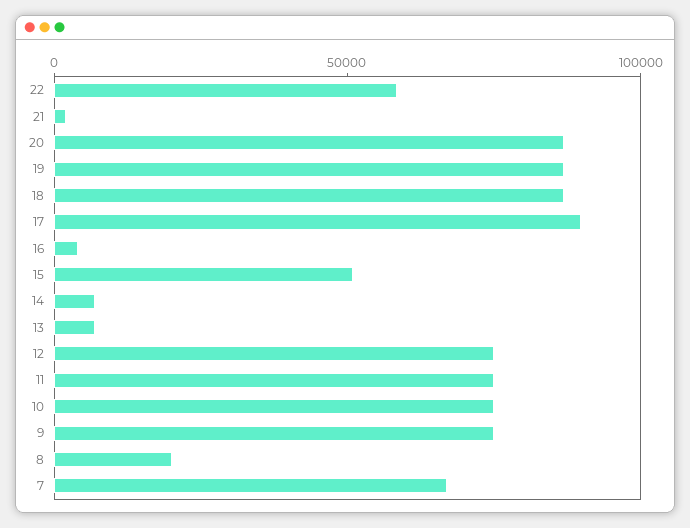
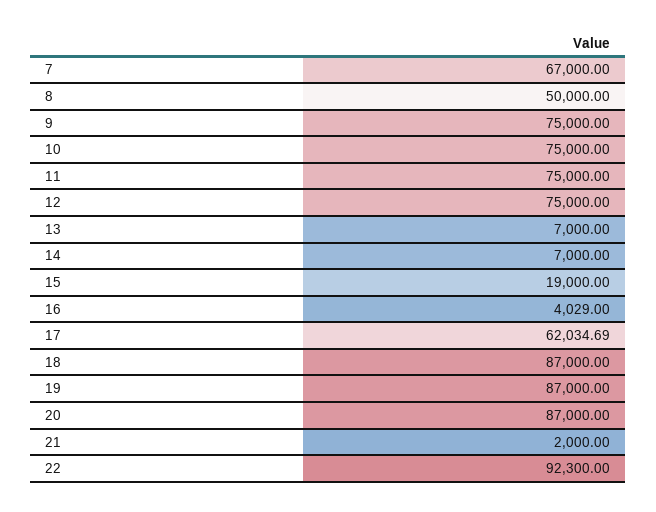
  {
-   "22": 60000,
+   "22": 92300,
    "21": 2000,
    "20": 87000,
    "19": 87000,
    "18": 87000,
-   "17": 90000,
+   "17": 62034.69,
    "16": 4029,
-   "15": 50000,
+   "15": 19000,
    "14": 7000,
    "13": 7000,
    "12": 75000,
    "11": 75000,
    "10": 75000,
    "9": 75000,
-   "8": 20000,
+   "8": 50000,
    "7": 67000
  }

